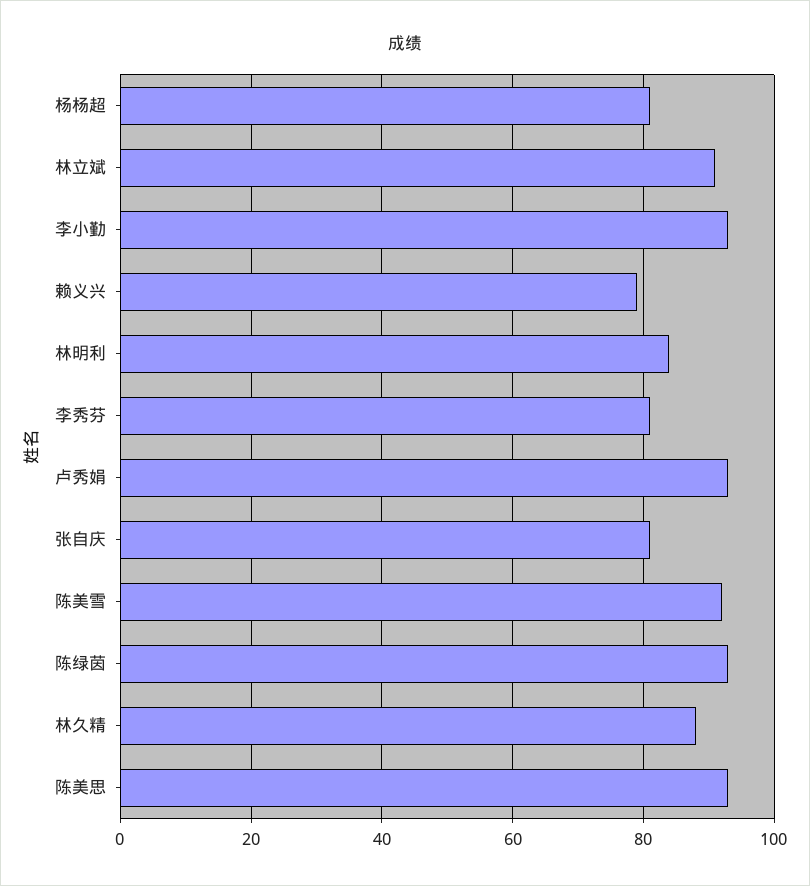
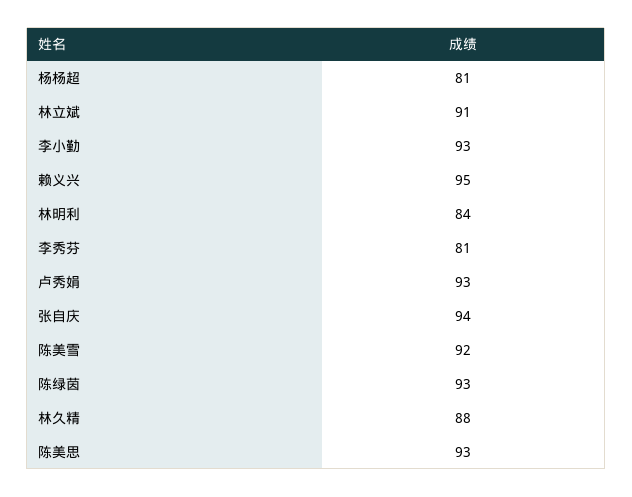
  {
    "杨杨超": 81,
    "林立斌": 91,
    "李小勤": 93,
-   "赖义兴": 80,
+   "赖义兴": 95,
    "林明利": 84,
    "李秀芬": 81,
    "卢秀娟": 93,
-   "张自庆": 80,
+   "张自庆": 94,
    "陈美雪": 92,
    "陈绿茵": 93,
    "林久精": 88,
    "陈美思": 93
  }

